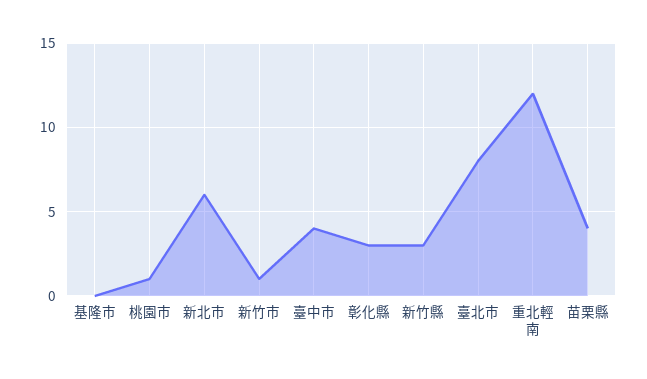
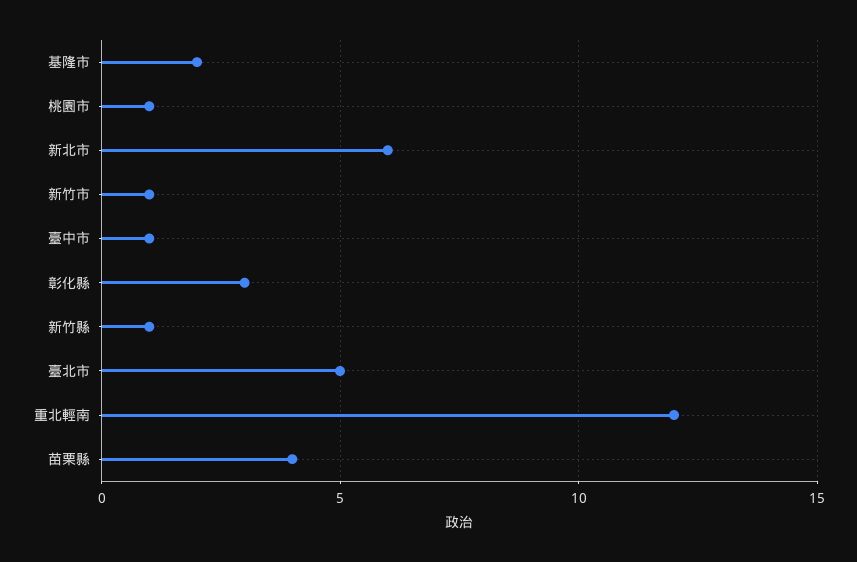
  {
-   "基隆市": 0,
+   "基隆市": 2,
    "桃園市": 1,
    "新北市": 6,
    "新竹市": 1,
-   "臺中市": 4,
+   "臺中市": 1,
    "彰化縣": 3,
-   "新竹縣": 3,
+   "新竹縣": 1,
-   "臺北市": 8,
+   "臺北市": 5,
    "重北輕南": 12,
    "苗栗縣": 4
  }

